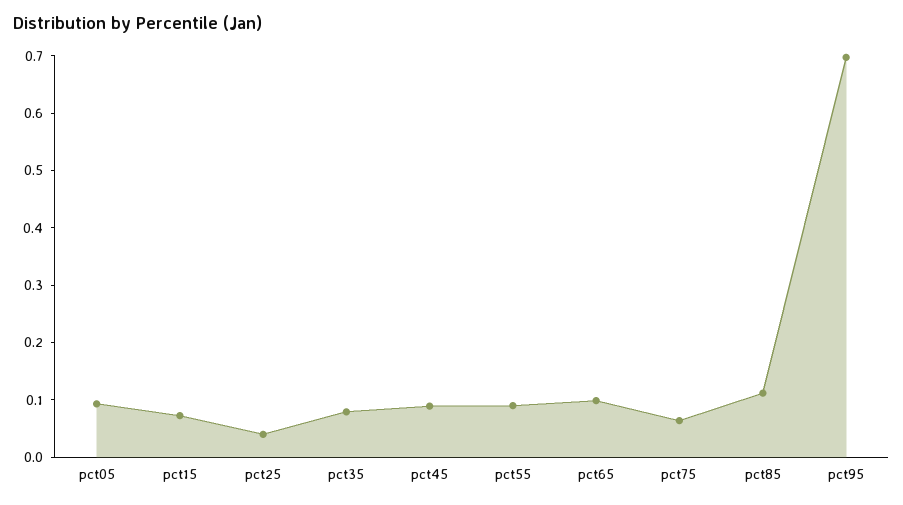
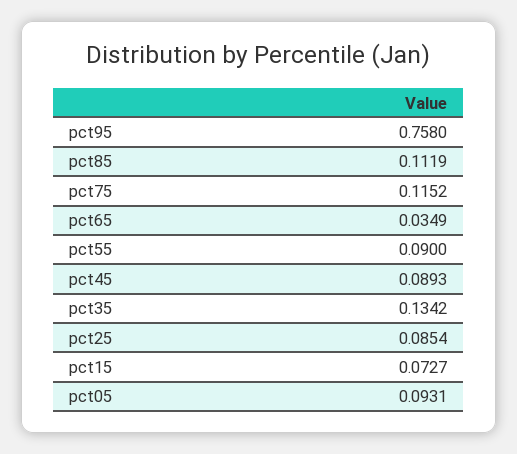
  {
    "pct05": 0.0931,
    "pct15": 0.0727,
-   "pct25": 0.04,
+   "pct25": 0.0854,
-   "pct35": 0.08,
+   "pct35": 0.1342,
    "pct45": 0.0893,
    "pct55": 0.09,
-   "pct65": 0.1,
+   "pct65": 0.0349,
-   "pct75": 0.06,
+   "pct75": 0.1152,
    "pct85": 0.1119,
-   "pct95": 0.7
+   "pct95": 0.758
  }

